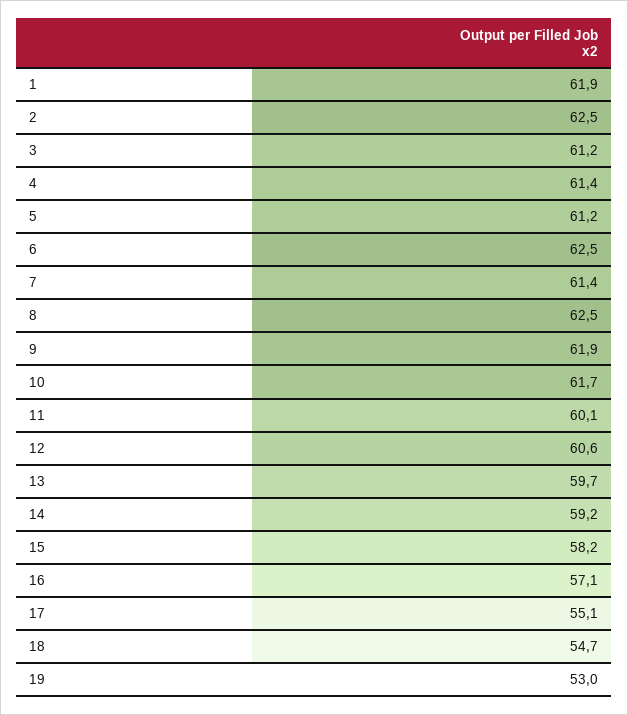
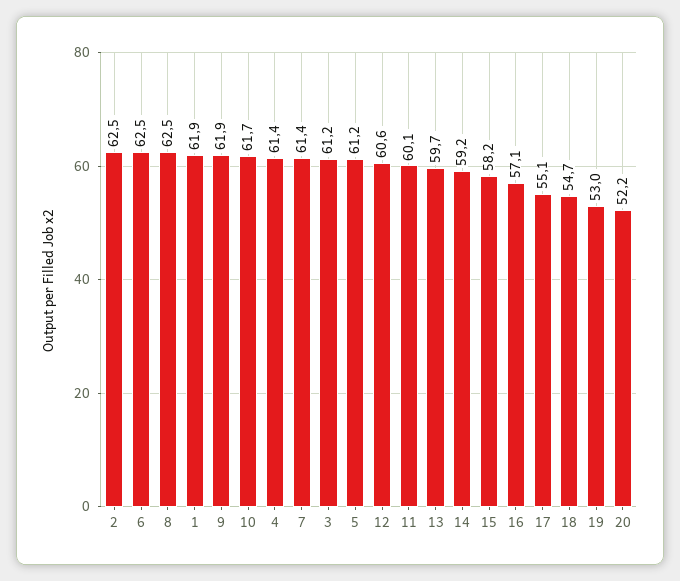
  {
    "1": 61.9,
    "2": 62.5,
    "3": 61.2,
    "4": 61.4,
    "5": 61.2,
    "6": 62.5,
    "7": 61.4,
    "8": 62.5,
    "9": 61.9,
    "10": 61.7,
    "11": 60.1,
    "12": 60.6,
    "13": 59.7,
    "14": 59.2,
    "15": 58.2,
    "16": 57.1,
    "17": 55.1,
    "18": 54.7,
-   "19": 53
+   "19": 53,
+   "20": 52.2
  }

